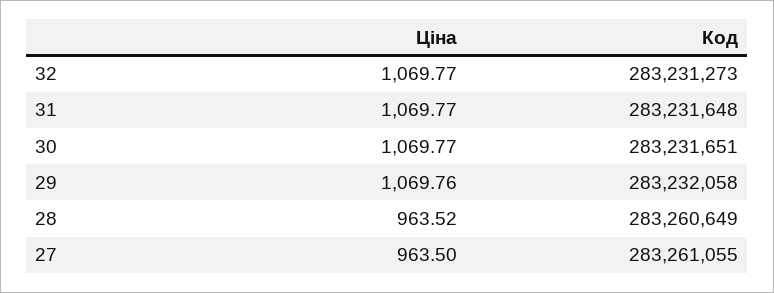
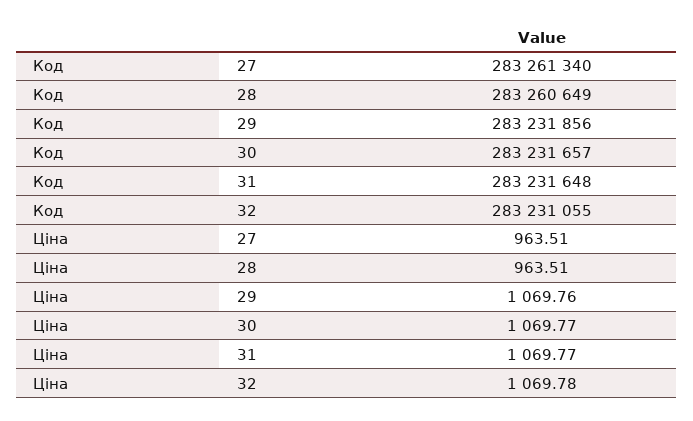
  {
    "Ціна": {
-     "32": 1069.77,
+     "32": 1069.78,
      "31": 1069.77,
      "30": 1069.77,
      "29": 1069.76,
-     "28": 963.52,
+     "28": 963.51,
-     "27": 963.5
+     "27": 963.51
    },
    "Код": {
-     "32": 283231273,
+     "32": 283231055,
      "31": 283231648,
-     "30": 283231651,
+     "30": 283231657,
-     "29": 283232058,
+     "29": 283231856,
      "28": 283260649,
-     "27": 283261055
+     "27": 283261340
    }
  }

